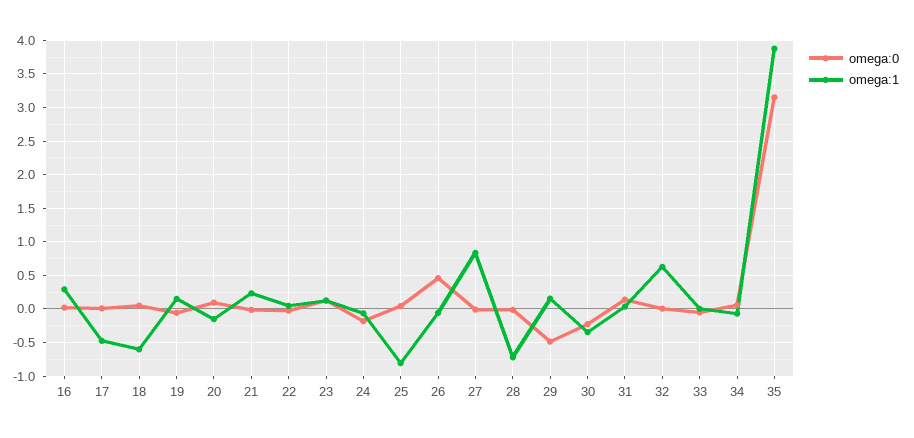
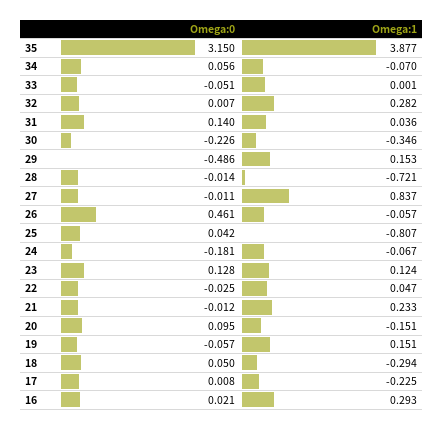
  {
    "omega:0": {
      "16": 0.021,
      "17": 0.008,
      "18": 0.05,
      "19": -0.057,
      "20": 0.095,
      "21": -0.012,
      "22": -0.025,
      "23": 0.128,
      "24": -0.181,
      "25": 0.042,
      "26": 0.461,
      "27": -0.011,
      "28": -0.014,
      "29": -0.486,
      "30": -0.226,
      "31": 0.14,
      "32": 0.007,
      "33": -0.051,
      "34": 0.056,
      "35": 3.15
    },
    "omega:1": {
      "16": 0.293,
-     "17": -0.5,
+     "17": -0.225,
-     "18": -0.6,
+     "18": -0.294,
      "19": 0.151,
      "20": -0.151,
      "21": 0.233,
      "22": 0.047,
      "23": 0.124,
      "24": -0.067,
      "25": -0.807,
      "26": -0.057,
      "27": 0.837,
      "28": -0.721,
      "29": 0.153,
      "30": -0.346,
      "31": 0.036,
-     "32": 0.6,
+     "32": 0.282,
      "33": 0.001,
      "34": -0.07,
      "35": 3.877
    }
  }

